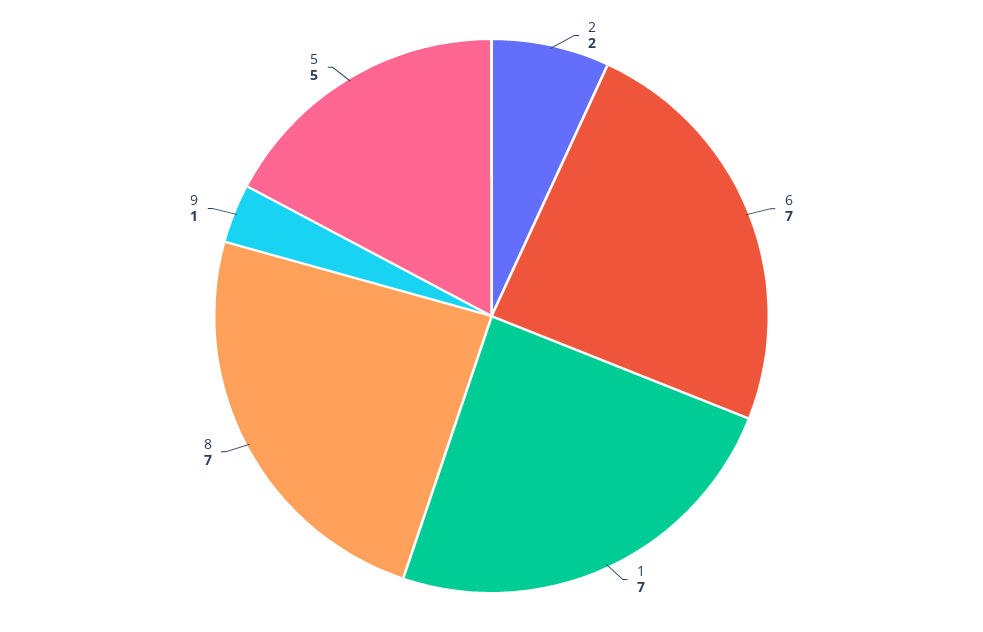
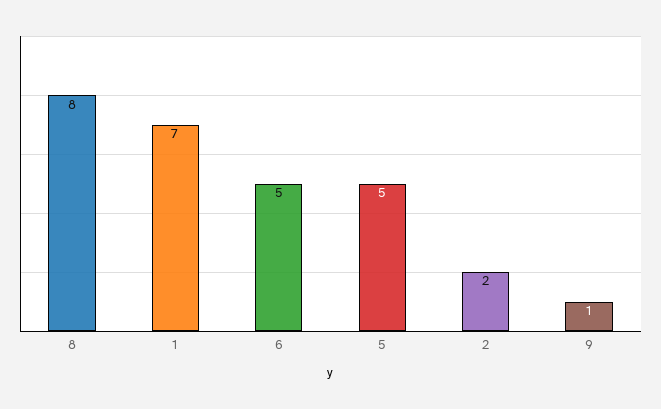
  {
    "2": 2,
-   "6": 7,
+   "6": 5,
    "1": 7,
-   "8": 7,
+   "8": 8,
    "9": 1,
    "5": 5
  }

